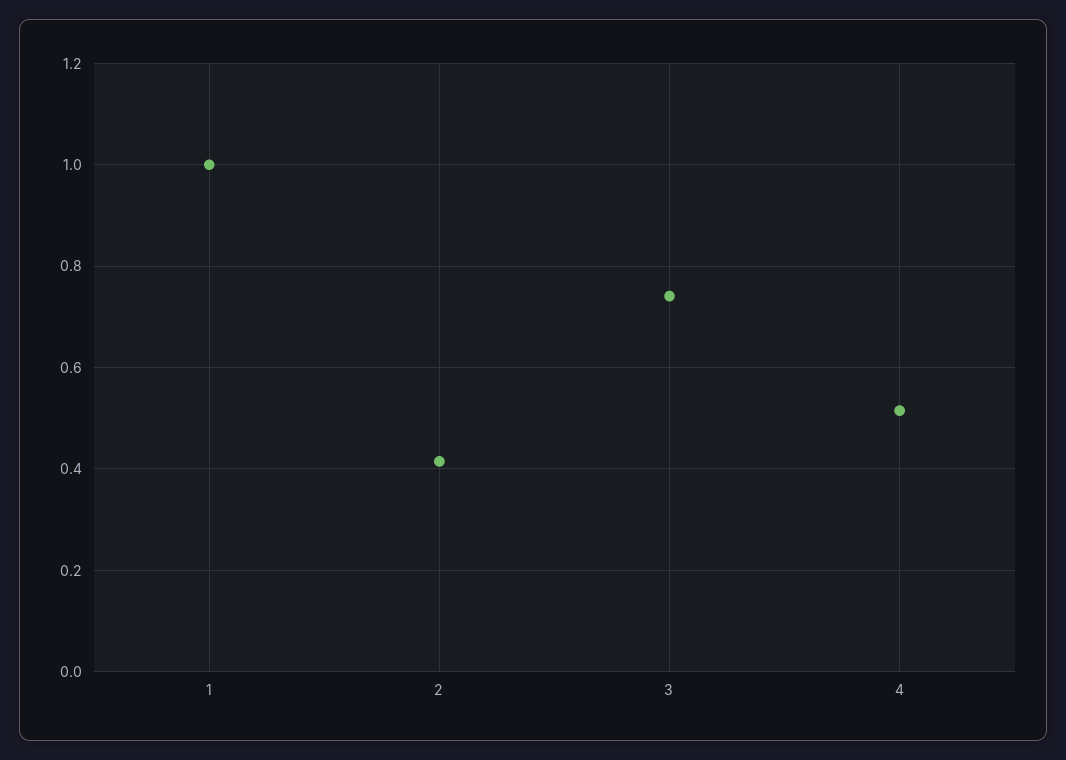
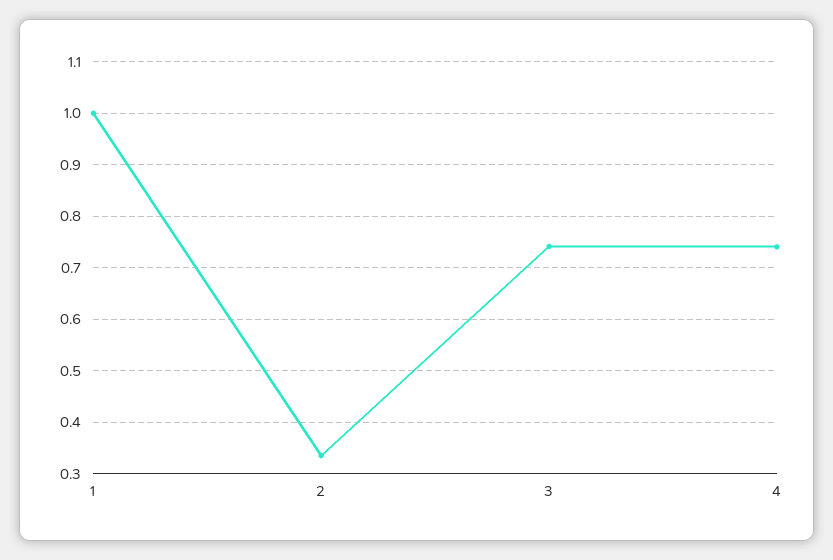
  {
    "1": 1,
-   "2": 0.42,
+   "2": 0.34,
    "3": 0.74,
-   "4": 0.52
+   "4": 0.74
  }

